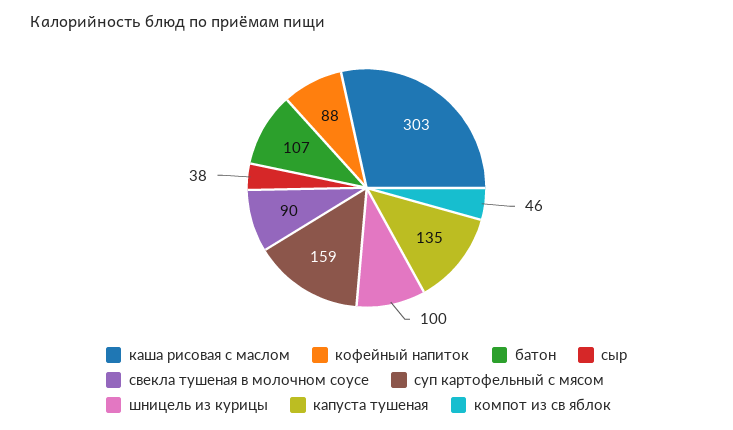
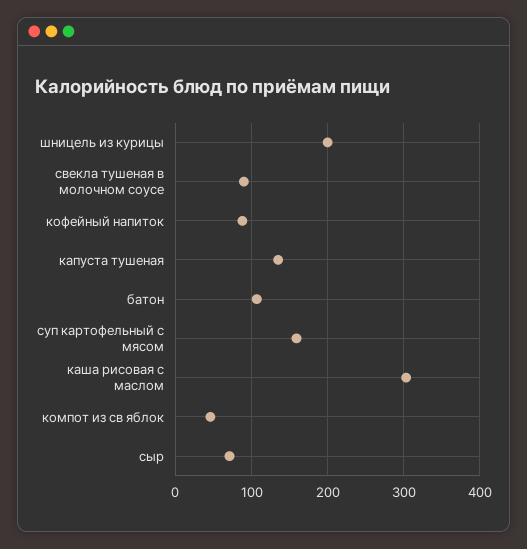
  {
    "каша рисовая с маслом": 303,
    "кофейный напиток": 88,
    "батон": 107,
-   "сыр": 38,
+   "сыр": 70,
    "свекла тушеная в молочном соусе": 90,
    "суп картофельный с мясом": 159,
-   "шницель из курицы": 100,
+   "шницель из курицы": 200,
    "капуста тушеная": 135,
    "компот из св яблок": 46
  }

